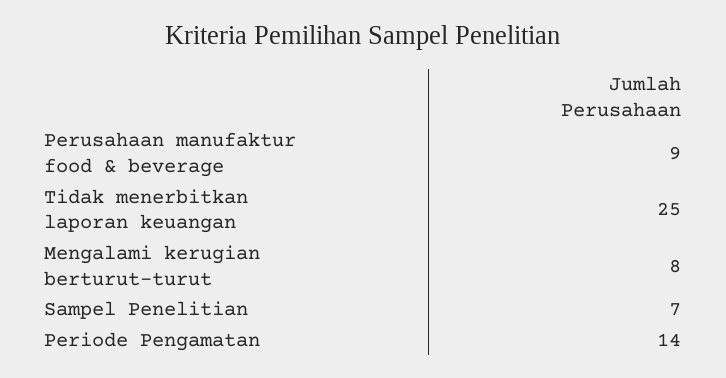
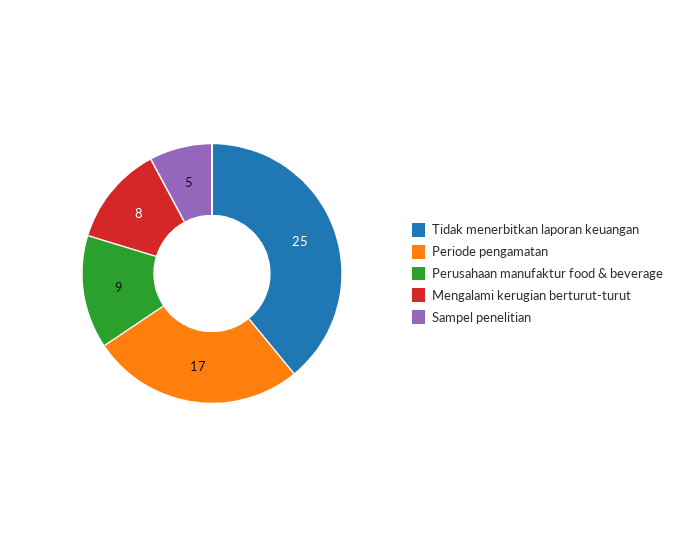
  {
    "Perusahaan manufaktur food & beverage": 9,
    "Tidak menerbitkan laporan keuangan": 25,
    "Mengalami kerugian berturut-turut": 8,
-   "Sampel Penelitian": 7,
+   "Sampel Penelitian": 5,
-   "Periode Pengamatan": 14
+   "Periode Pengamatan": 17
  }

